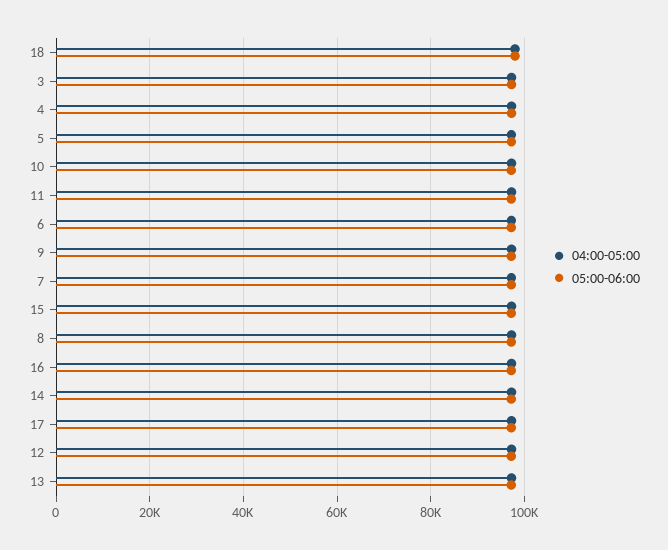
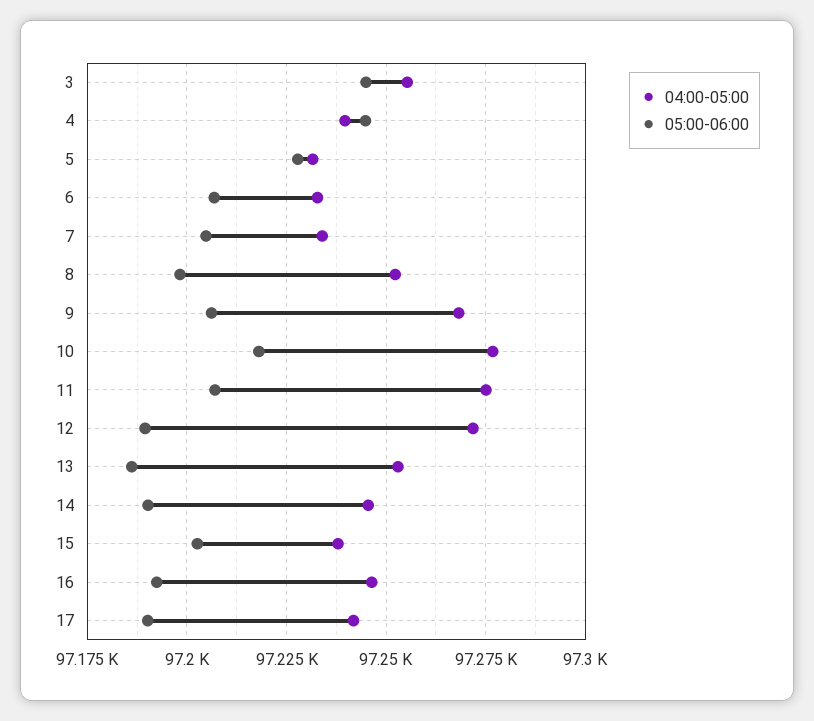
  {
    "04:00-05:00": {
-     "18": 98000,
      "3": 97255,
      "4": 97240,
      "5": 97232.5,
      "10": 97277.5,
      "11": 97275,
      "6": 97232.5,
      "9": 97267.5,
      "7": 97235,
      "15": 97237.5,
      "8": 97252.5,
      "16": 97247.5,
      "14": 97245,
      "17": 97242.5,
      "12": 97272.5,
      "13": 97252.5
    },
    "05:00-06:00": {
-     "18": 98000,
      "3": 97245,
      "4": 97245,
      "5": 97227.5,
      "10": 97217.5,
      "11": 97207.5,
      "6": 97207.5,
      "9": 97205,
      "7": 97205,
      "15": 97202.5,
      "8": 97197.5,
      "16": 97192.5,
      "14": 97190,
      "17": 97190,
      "12": 97190,
      "13": 97185
    }
  }

